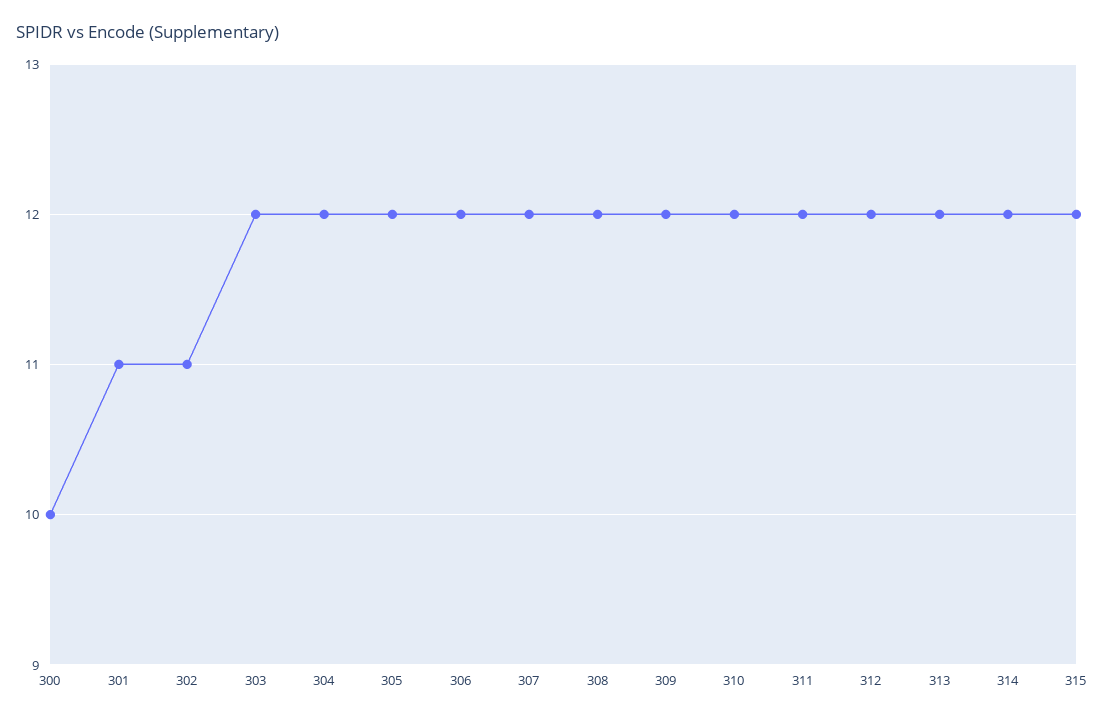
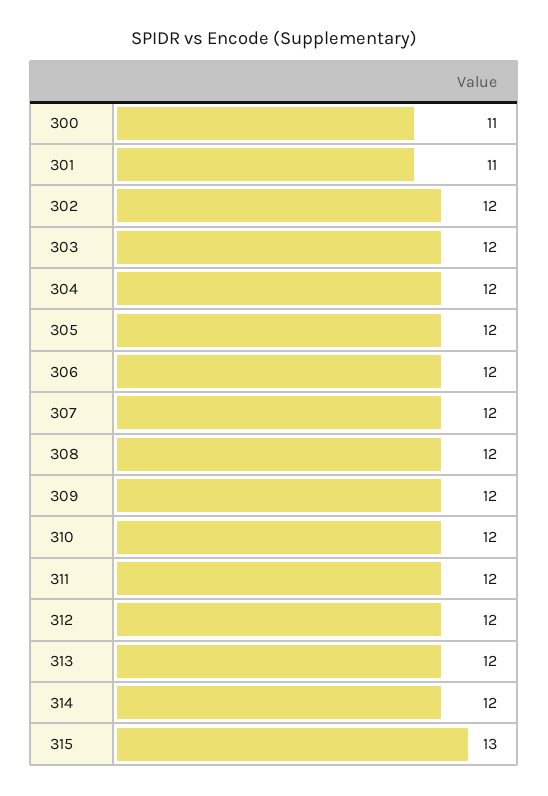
  {
-   "300": 10,
+   "300": 11,
    "301": 11,
-   "302": 11,
+   "302": 12,
    "303": 12,
    "304": 12,
    "305": 12,
    "306": 12,
    "307": 12,
    "308": 12,
    "309": 12,
    "310": 12,
    "311": 12,
    "312": 12,
    "313": 12,
    "314": 12,
-   "315": 12
+   "315": 13
  }

